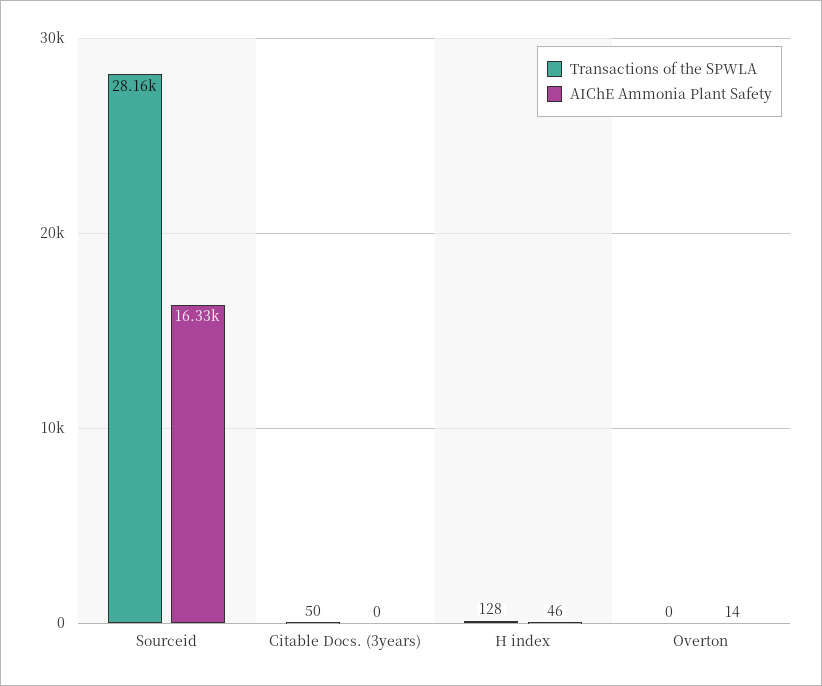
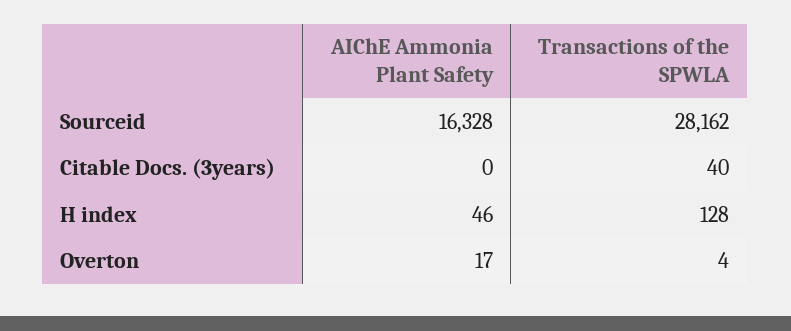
  {
    "Transactions of the SPWLA": {
      "Sourceid": 28162,
-     "Citable Docs. (3years)": 50,
+     "Citable Docs. (3years)": 40,
      "H index": 128,
-     "Overton": 0
+     "Overton": 4
    },
    "AIChE Ammonia Plant Safety": {
      "Sourceid": 16328,
      "Citable Docs. (3years)": 0,
      "H index": 46,
-     "Overton": 14
+     "Overton": 17
    }
  }

